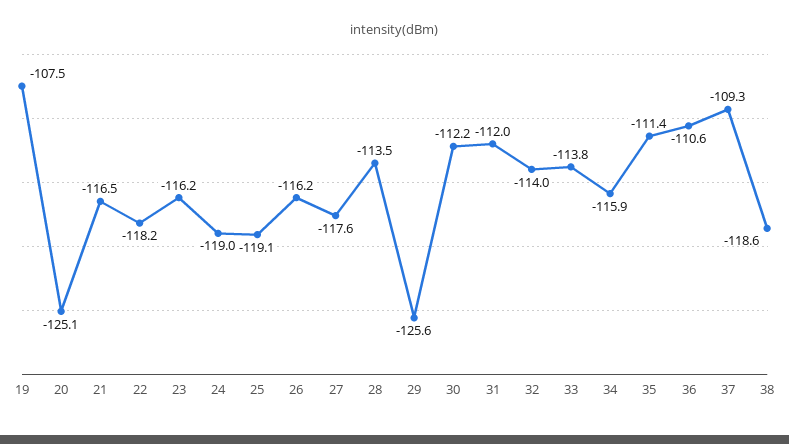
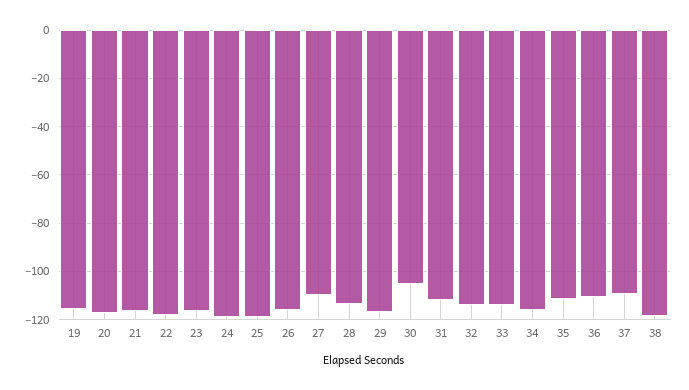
  {
-   "19": -107.5,
+   "19": -115,
-   "20": -125.1,
+   "20": -117.5,
    "21": -116.5,
    "22": -118.2,
    "23": -116.2,
    "24": -119,
    "25": -119.1,
    "26": -116.2,
-   "27": -117.6,
+   "27": -110,
    "28": -113.5,
-   "29": -125.6,
+   "29": -117.5,
-   "30": -112.2,
+   "30": -105,
    "31": -112,
    "32": -114,
    "33": -113.8,
    "34": -115.9,
    "35": -111.4,
    "36": -110.6,
    "37": -109.3,
    "38": -118.6
  }

